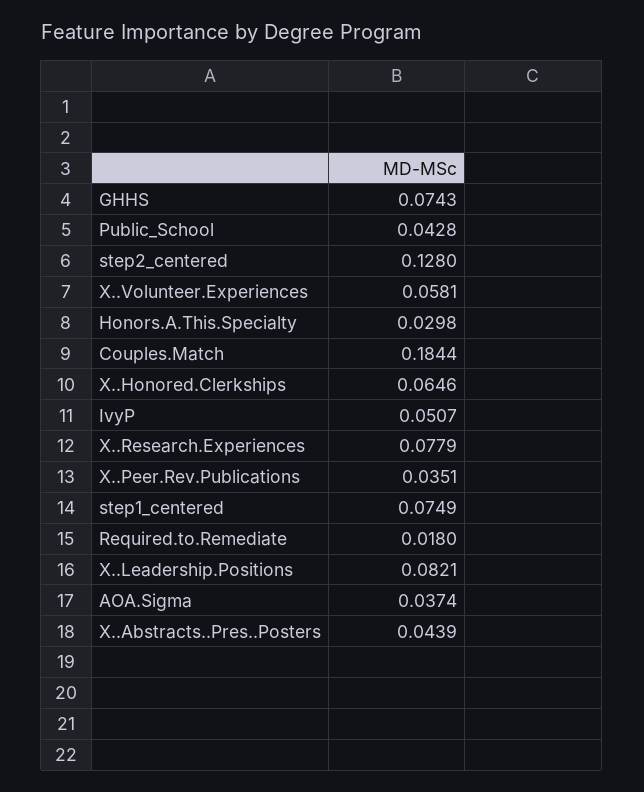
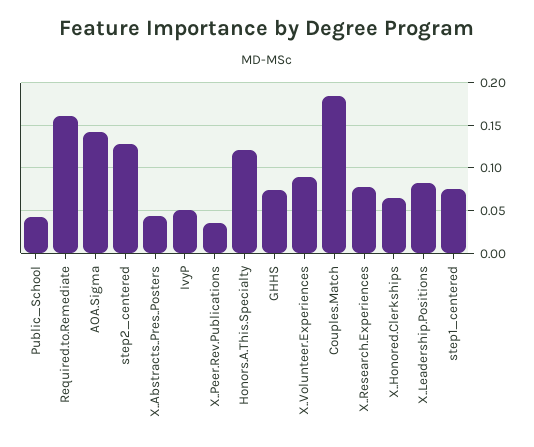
  {
    "GHHS": 0.0743,
    "Public_School": 0.0428,
    "step2_centered": 0.128,
-   "X..Volunteer.Experiences": 0.0581,
+   "X..Volunteer.Experiences": 0.09,
-   "Honors.A.This.Specialty": 0.0298,
+   "Honors.A.This.Specialty": 0.12,
    "Couples.Match": 0.1844,
    "X..Honored.Clerkships": 0.0646,
    "IvyP": 0.0507,
    "X..Research.Experiences": 0.0779,
    "X..Peer.Rev.Publications": 0.0351,
    "step1_centered": 0.0749,
-   "Required.to.Remediate": 0.018,
+   "Required.to.Remediate": 0.16,
    "X..Leadership.Positions": 0.0821,
-   "AOA.Sigma": 0.0374,
+   "AOA.Sigma": 0.14,
    "X..Abstracts..Pres..Posters": 0.0439
  }

